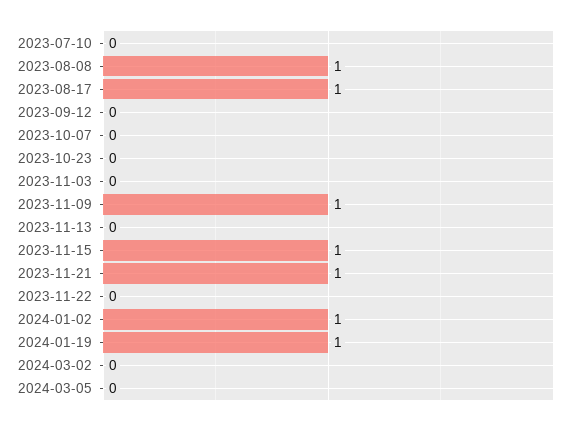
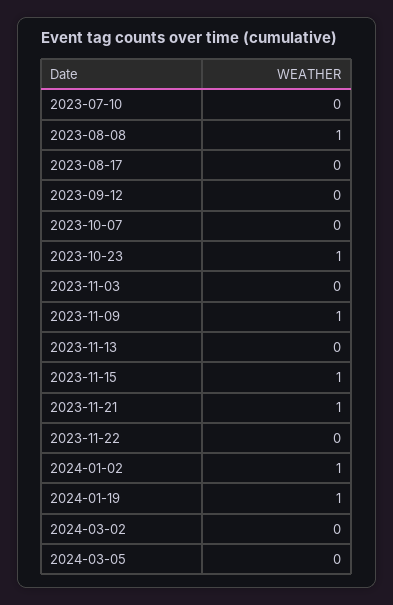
  {
    "2023-07-10": 0,
    "2023-08-08": 1,
-   "2023-08-17": 1,
+   "2023-08-17": 0,
    "2023-09-12": 0,
    "2023-10-07": 0,
-   "2023-10-23": 0,
+   "2023-10-23": 1,
    "2023-11-03": 0,
    "2023-11-09": 1,
    "2023-11-13": 0,
    "2023-11-15": 1,
    "2023-11-21": 1,
    "2023-11-22": 0,
    "2024-01-02": 1,
    "2024-01-19": 1,
    "2024-03-02": 0,
    "2024-03-05": 0
  }

